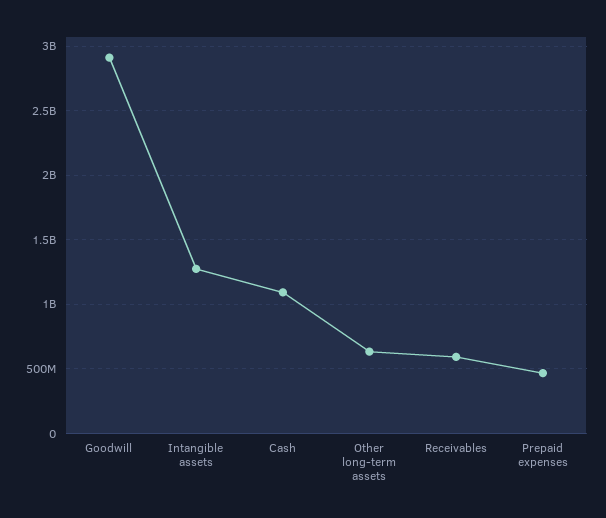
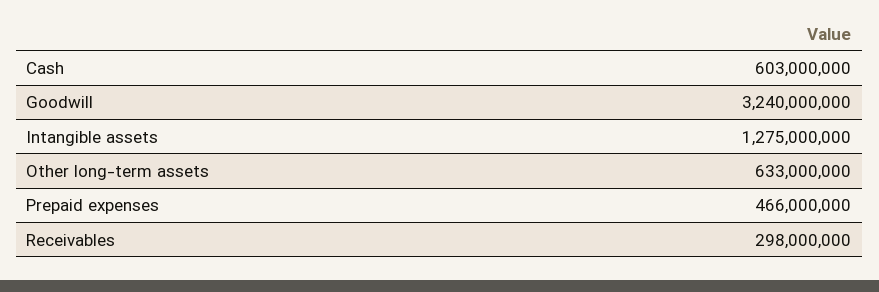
  {
-   "Goodwill": 2900000000,
+   "Goodwill": 3240000000,
    "Intangible assets": 1275000000,
-   "Cash": 1100000000,
+   "Cash": 603000000,
    "Other long-term assets": 633000000,
-   "Receivables": 600000000,
+   "Receivables": 298000000,
    "Prepaid expenses": 466000000
  }

